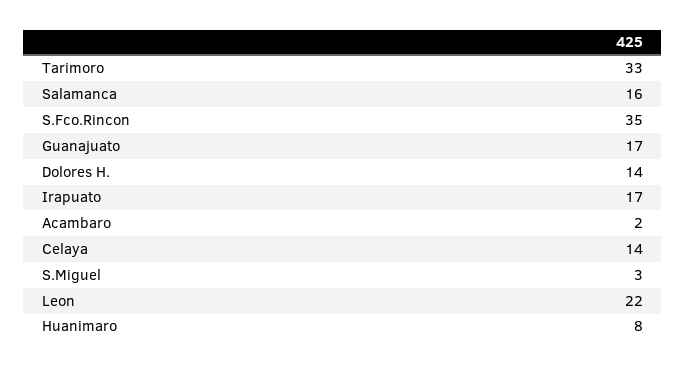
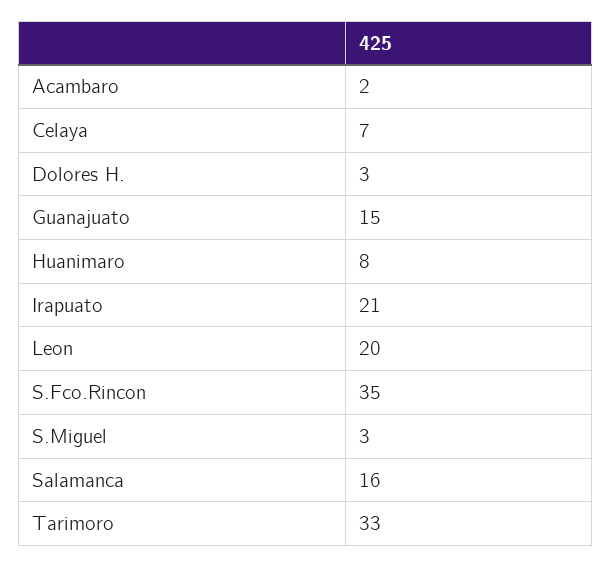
  {
    "Tarimoro": 33,
    "Salamanca": 16,
    "S.Fco.Rincon": 35,
-   "Guanajuato": 17,
+   "Guanajuato": 15,
-   "Dolores H.": 14,
+   "Dolores H.": 3,
-   "Irapuato": 17,
+   "Irapuato": 21,
    "Acambaro": 2,
-   "Celaya": 14,
+   "Celaya": 7,
    "S.Miguel": 3,
-   "Leon": 22,
+   "Leon": 20,
    "Huanimaro": 8
  }

